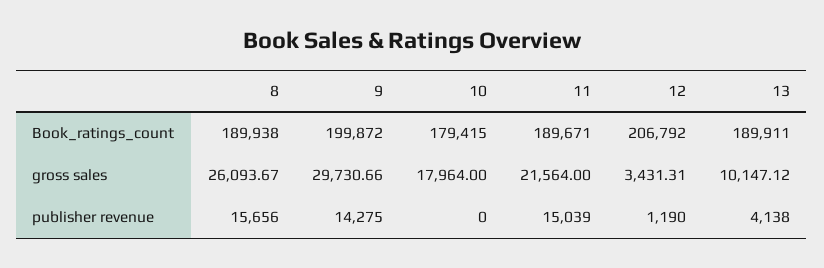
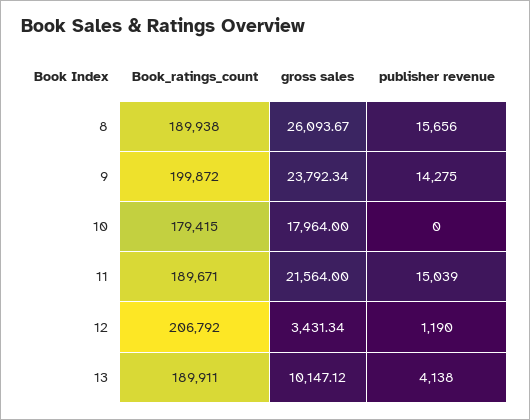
  {
    "8": {
      "Book_ratings_count": 189938,
      "gross sales": 26093.67,
      "publisher revenue": 15656
    },
    "9": {
      "Book_ratings_count": 199872,
-     "gross sales": 29730.66,
+     "gross sales": 23792.34,
      "publisher revenue": 14275
    },
    "10": {
      "Book_ratings_count": 179415,
      "gross sales": 17964,
      "publisher revenue": 0
    },
    "11": {
      "Book_ratings_count": 189671,
      "gross sales": 21564,
      "publisher revenue": 15039
    },
    "12": {
      "Book_ratings_count": 206792,
-     "gross sales": 3431.31,
+     "gross sales": 3431.34,
      "publisher revenue": 1190
    },
    "13": {
      "Book_ratings_count": 189911,
      "gross sales": 10147.12,
      "publisher revenue": 4138
    }
  }

